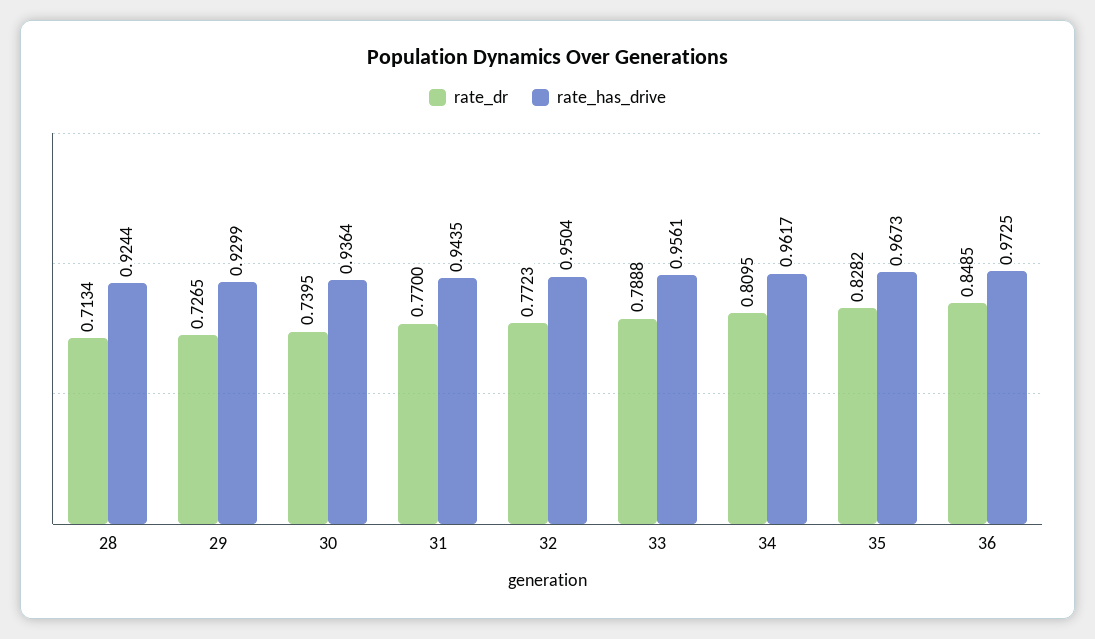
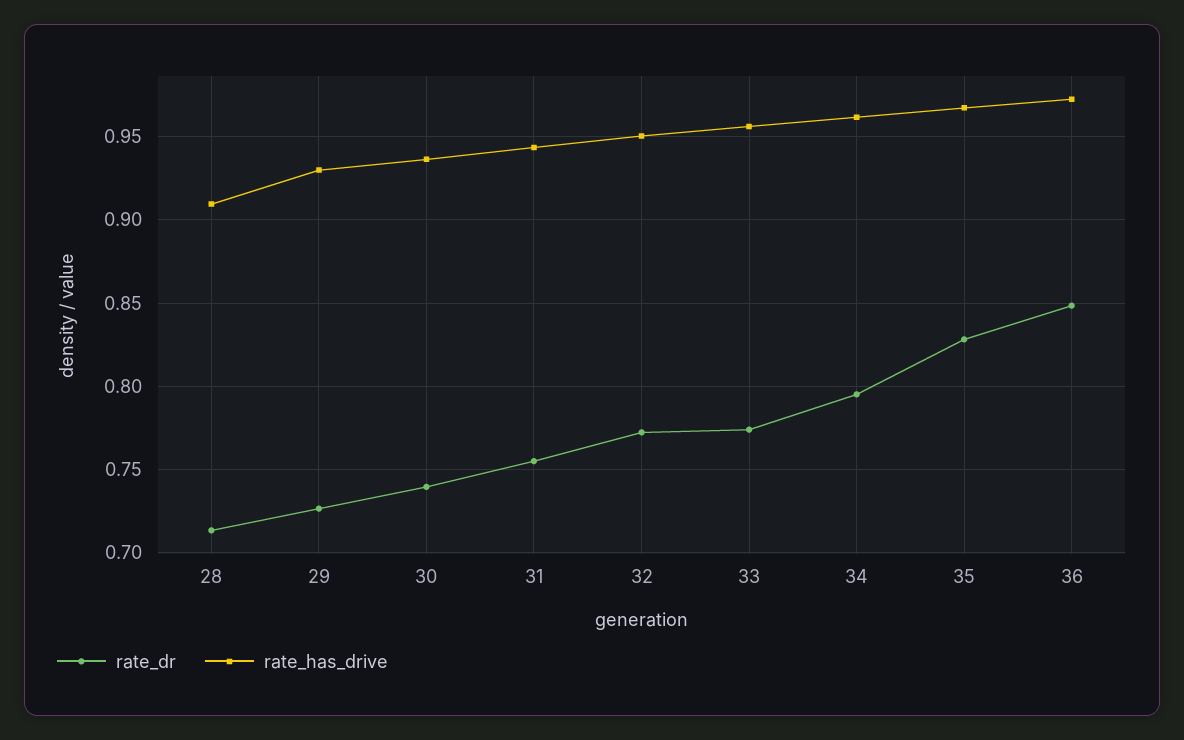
  {
    "rate_dr": {
      "28": 0.7134,
      "29": 0.7265,
      "30": 0.7395,
-     "31": 0.77,
+     "31": 0.755,
      "32": 0.7723,
-     "33": 0.7888,
+     "33": 0.775,
-     "34": 0.8095,
+     "34": 0.795,
      "35": 0.8282,
      "36": 0.8485
    },
    "rate_has_drive": {
-     "28": 0.9244,
+     "28": 0.91,
      "29": 0.9299,
      "30": 0.9364,
      "31": 0.9435,
      "32": 0.9504,
      "33": 0.9561,
      "34": 0.9617,
      "35": 0.9673,
      "36": 0.9725
    }
  }

